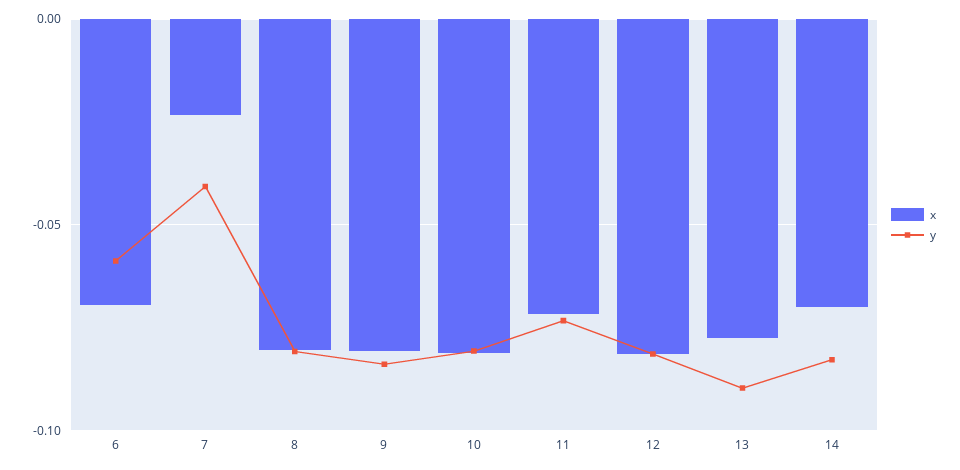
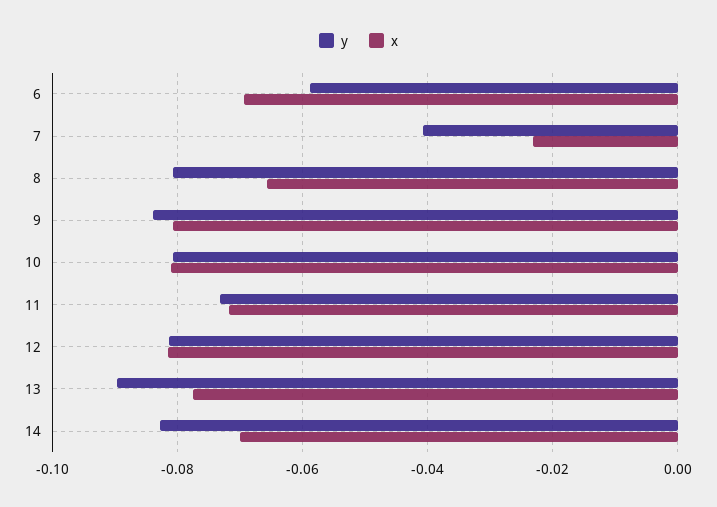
  {
    "x": {
      "6": -0.07,
      "7": -0.024,
-     "8": -0.08,
+     "8": -0.066,
      "9": -0.08,
      "10": -0.082,
      "11": -0.072,
      "12": -0.082,
      "13": -0.078,
      "14": -0.07
    },
    "y": {
      "6": -0.058,
      "7": -0.04,
      "8": -0.08,
      "9": -0.084,
      "10": -0.08,
      "11": -0.074,
      "12": -0.082,
      "13": -0.09,
      "14": -0.082
    }
  }

